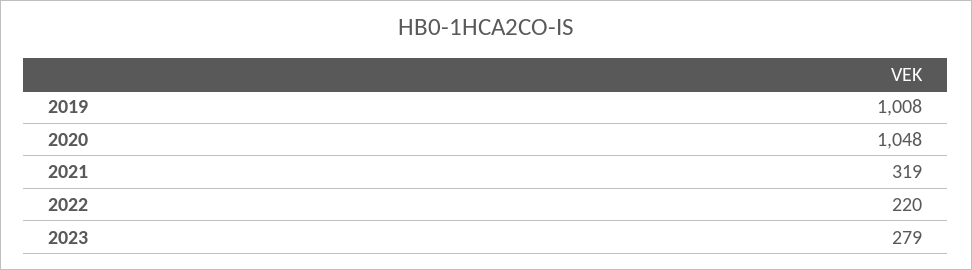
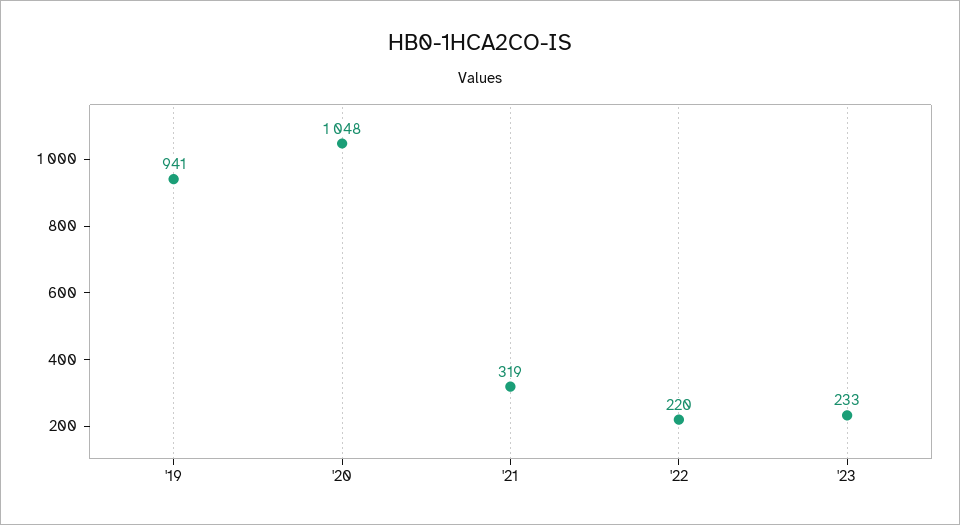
  {
-   "2019": 1008,
+   "2019": 941,
    "2020": 1048,
    "2021": 319,
    "2022": 220,
-   "2023": 279
+   "2023": 233
  }

